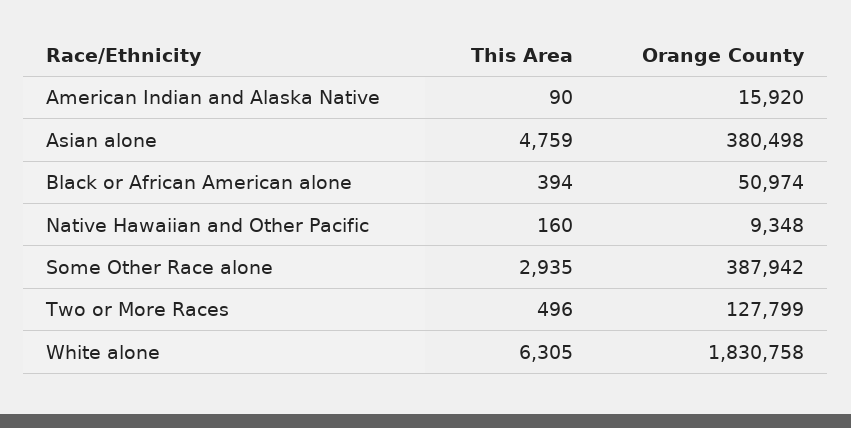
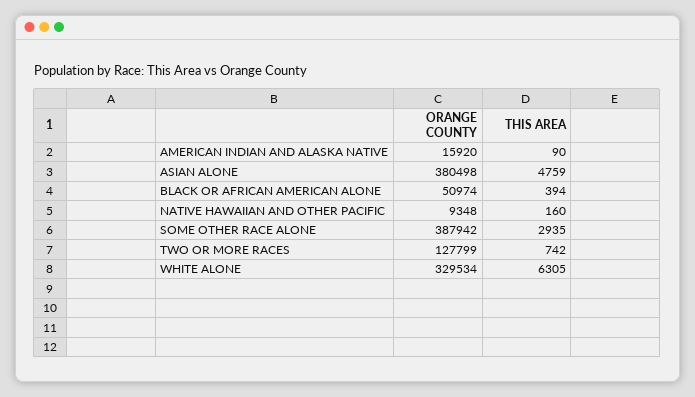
  {
    "This Area": {
      "American Indian and Alaska Native": 90,
      "Asian alone": 4759,
      "Black or African American alone": 394,
      "Native Hawaiian and Other Pacific": 160,
      "Some Other Race alone": 2935,
-     "Two or More Races": 496,
+     "Two or More Races": 742,
      "White alone": 6305
    },
    "Orange County": {
      "American Indian and Alaska Native": 15920,
      "Asian alone": 380498,
      "Black or African American alone": 50974,
      "Native Hawaiian and Other Pacific": 9348,
      "Some Other Race alone": 387942,
      "Two or More Races": 127799,
-     "White alone": 1830758
+     "White alone": 329534
    }
  }

